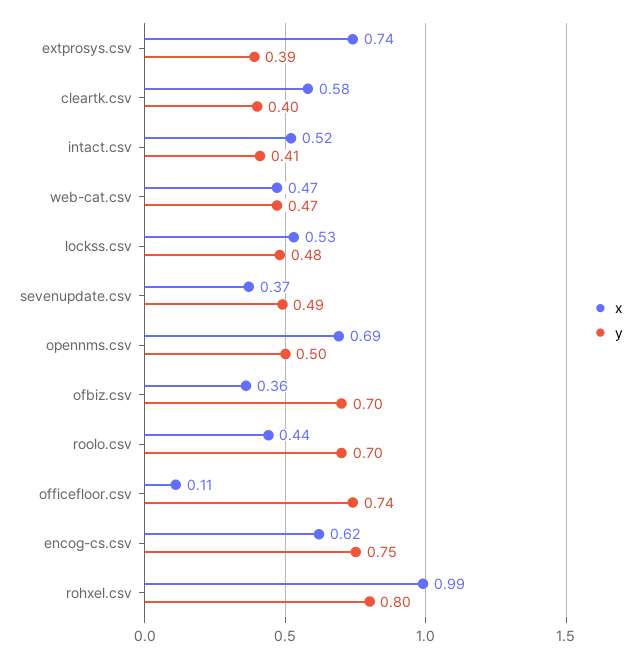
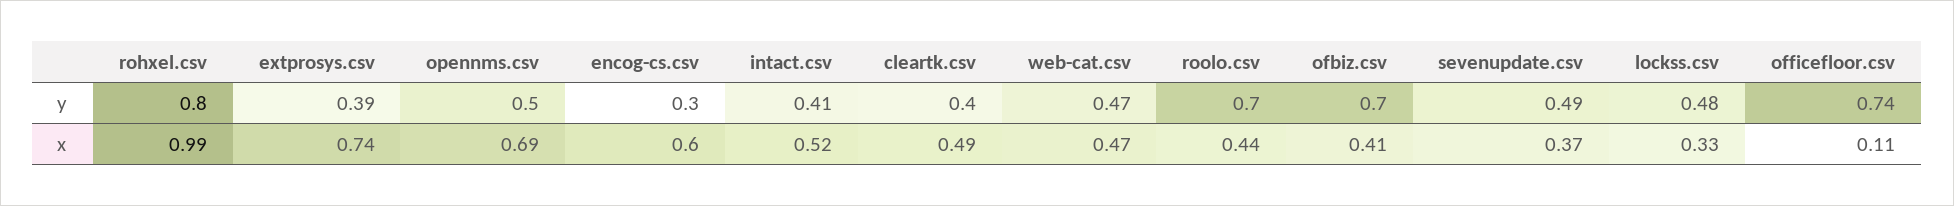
  {
    "x": {
      "extprosys.csv": 0.74,
-     "cleartk.csv": 0.58,
+     "cleartk.csv": 0.49,
      "intact.csv": 0.52,
      "web-cat.csv": 0.47,
-     "lockss.csv": 0.53,
+     "lockss.csv": 0.33,
      "sevenupdate.csv": 0.37,
      "opennms.csv": 0.69,
-     "ofbiz.csv": 0.36,
+     "ofbiz.csv": 0.41,
      "roolo.csv": 0.44,
      "officefloor.csv": 0.11,
-     "encog-cs.csv": 0.62,
+     "encog-cs.csv": 0.6,
      "rohxel.csv": 0.99
    },
    "y": {
      "extprosys.csv": 0.39,
      "cleartk.csv": 0.4,
      "intact.csv": 0.41,
      "web-cat.csv": 0.47,
      "lockss.csv": 0.48,
      "sevenupdate.csv": 0.49,
      "opennms.csv": 0.5,
      "ofbiz.csv": 0.7,
      "roolo.csv": 0.7,
      "officefloor.csv": 0.74,
-     "encog-cs.csv": 0.75,
+     "encog-cs.csv": 0.3,
      "rohxel.csv": 0.8
    }
  }

